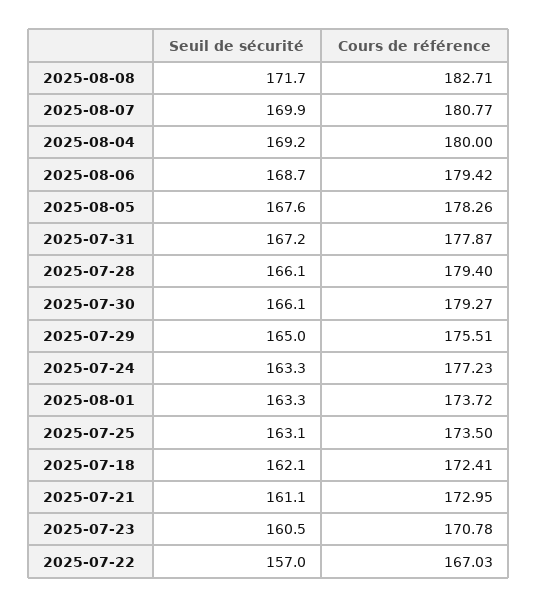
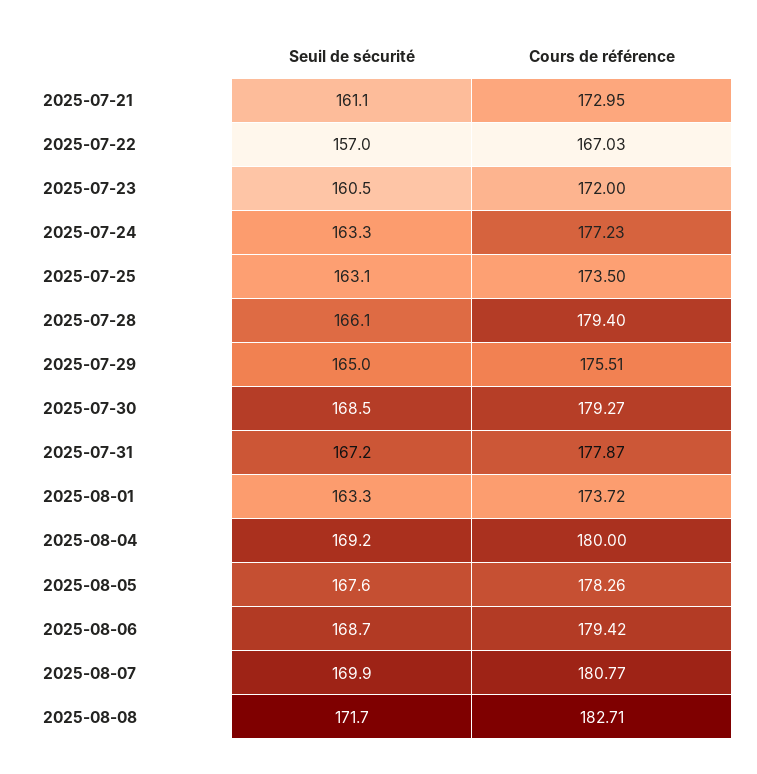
  {
    "Seuil de sécurité": {
      "2025-08-08": 171.7,
      "2025-08-07": 169.9,
      "2025-08-04": 169.2,
      "2025-08-06": 168.7,
      "2025-08-05": 167.6,
      "2025-07-31": 167.2,
      "2025-07-28": 166.1,
-     "2025-07-30": 166.1,
+     "2025-07-30": 168.5,
      "2025-07-29": 165,
      "2025-07-24": 163.3,
      "2025-08-01": 163.3,
      "2025-07-25": 163.1,
-     "2025-07-18": 162.1,
      "2025-07-21": 161.1,
      "2025-07-23": 160.5,
      "2025-07-22": 157
    },
    "Cours de référence": {
      "2025-08-08": 182.71,
      "2025-08-07": 180.77,
      "2025-08-04": 180,
      "2025-08-06": 179.42,
      "2025-08-05": 178.26,
      "2025-07-31": 177.87,
      "2025-07-28": 179.4,
      "2025-07-30": 179.27,
      "2025-07-29": 175.51,
      "2025-07-24": 177.23,
      "2025-08-01": 173.72,
      "2025-07-25": 173.5,
-     "2025-07-18": 172.41,
      "2025-07-21": 172.95,
-     "2025-07-23": 170.78,
+     "2025-07-23": 172,
      "2025-07-22": 167.03
    }
  }

